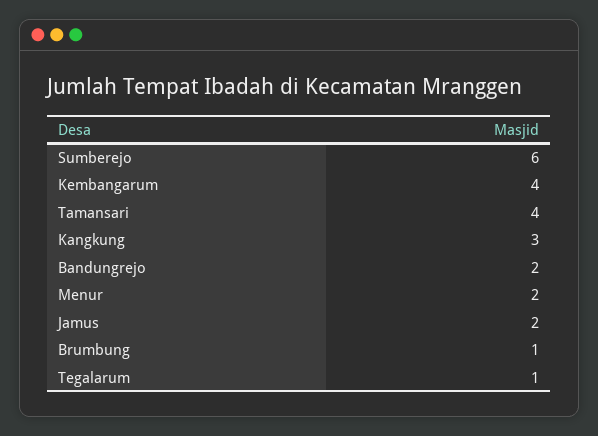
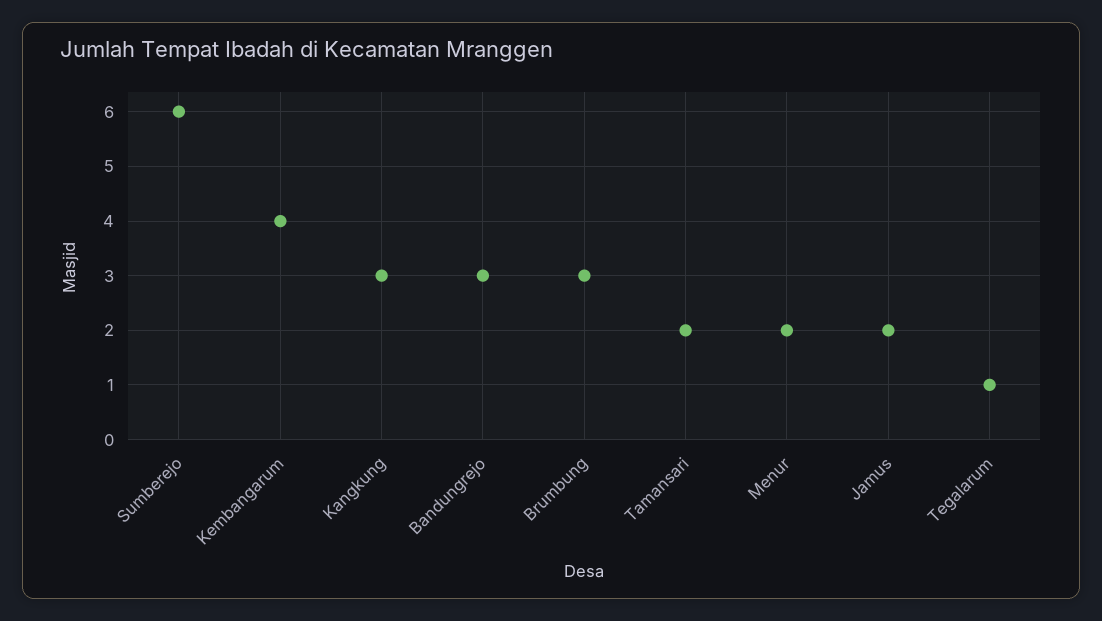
  {
    "Sumberejo": 6,
    "Kembangarum": 4,
-   "Tamansari": 4,
+   "Tamansari": 2,
    "Kangkung": 3,
-   "Bandungrejo": 2,
+   "Bandungrejo": 3,
    "Menur": 2,
    "Jamus": 2,
-   "Brumbung": 1,
+   "Brumbung": 3,
    "Tegalarum": 1
  }

